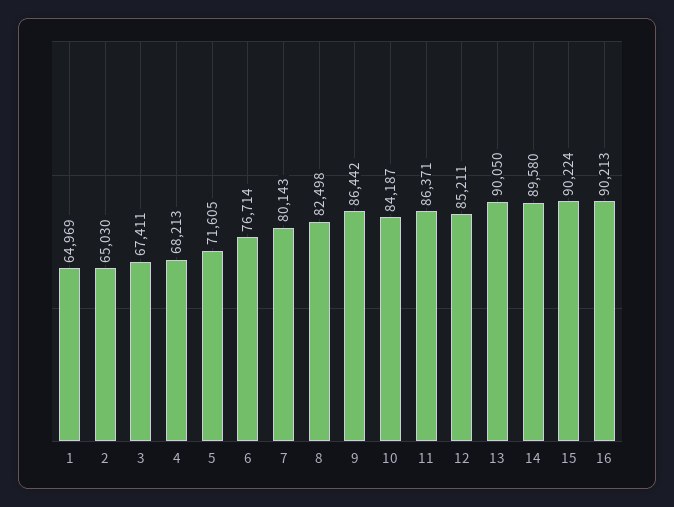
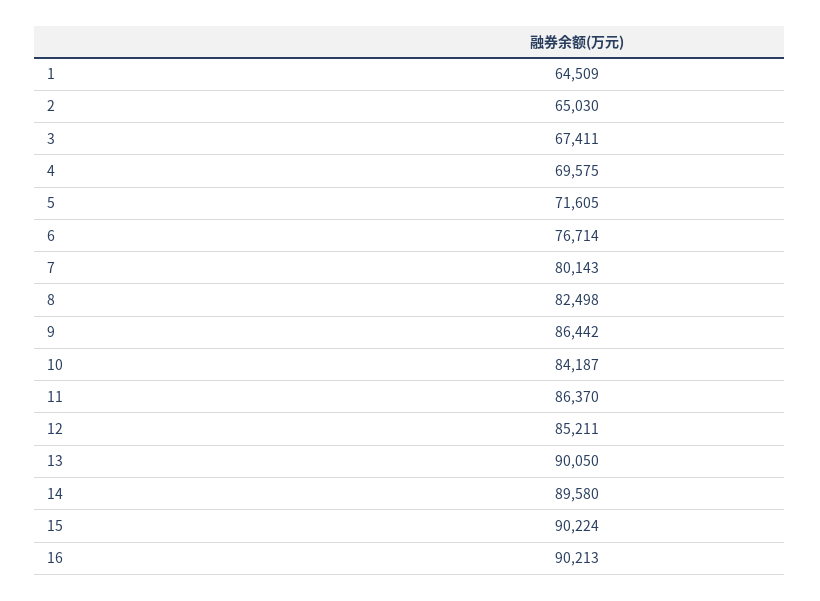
  {
-   "1": 64969,
+   "1": 64509,
    "2": 65030,
    "3": 67411,
-   "4": 68213,
+   "4": 69575,
    "5": 71605,
    "6": 76714,
    "7": 80143,
    "8": 82498,
    "9": 86442,
    "10": 84187,
-   "11": 86371,
+   "11": 86370,
    "12": 85211,
    "13": 90050,
    "14": 89580,
    "15": 90224,
    "16": 90213
  }

